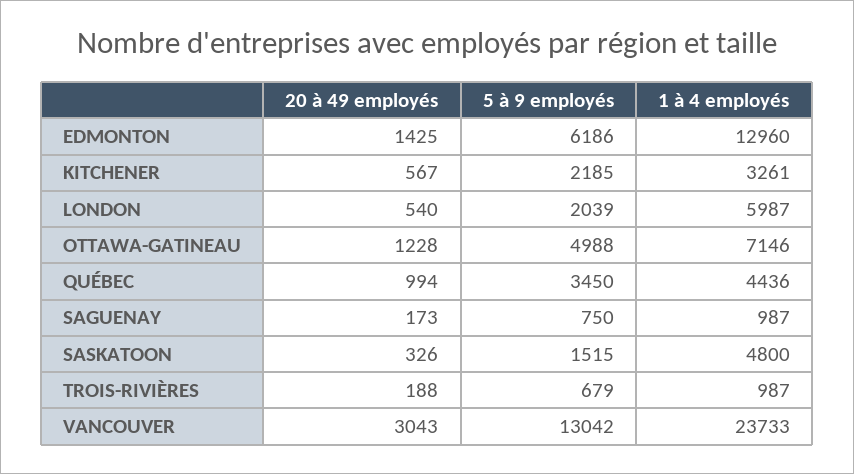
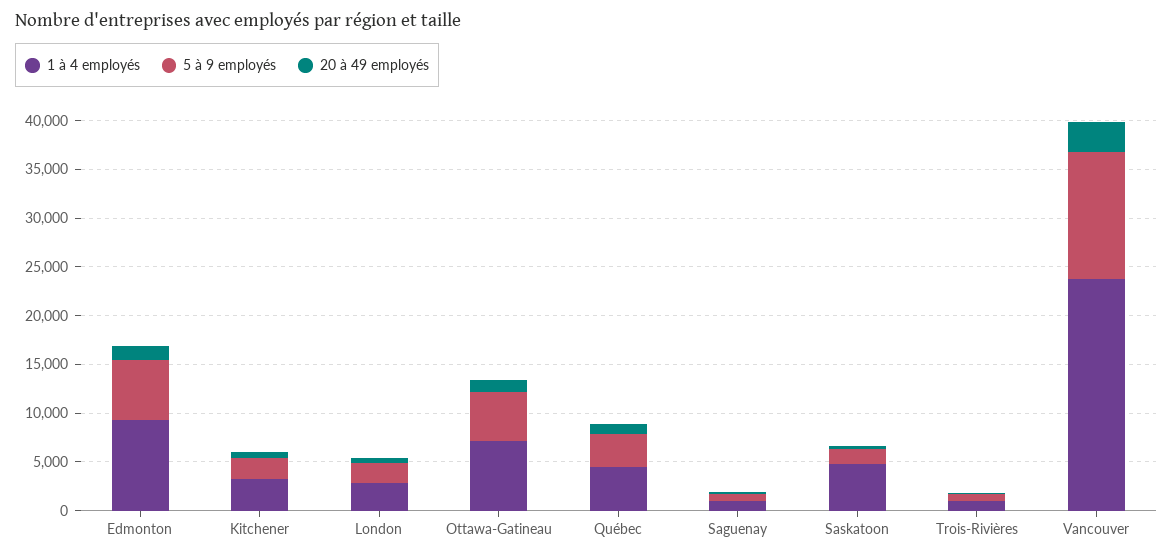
  {
    "20 à 49 employés": {
      "EDMONTON": 1425,
      "KITCHENER": 567,
      "LONDON": 540,
      "OTTAWA-GATINEAU": 1228,
      "QUÉBEC": 994,
      "SAGUENAY": 173,
      "SASKATOON": 326,
      "TROIS-RIVIÈRES": 188,
      "VANCOUVER": 3043
    },
    "5 à 9 employés": {
      "EDMONTON": 6186,
      "KITCHENER": 2185,
      "LONDON": 2039,
      "OTTAWA-GATINEAU": 4988,
      "QUÉBEC": 3450,
      "SAGUENAY": 750,
      "SASKATOON": 1515,
      "TROIS-RIVIÈRES": 679,
      "VANCOUVER": 13042
    },
    "1 à 4 employés": {
-     "EDMONTON": 12960,
+     "EDMONTON": 9000,
      "KITCHENER": 3261,
-     "LONDON": 5987,
+     "LONDON": 3000,
      "OTTAWA-GATINEAU": 7146,
      "QUÉBEC": 4436,
      "SAGUENAY": 987,
      "SASKATOON": 4800,
      "TROIS-RIVIÈRES": 987,
      "VANCOUVER": 23733
    }
  }

